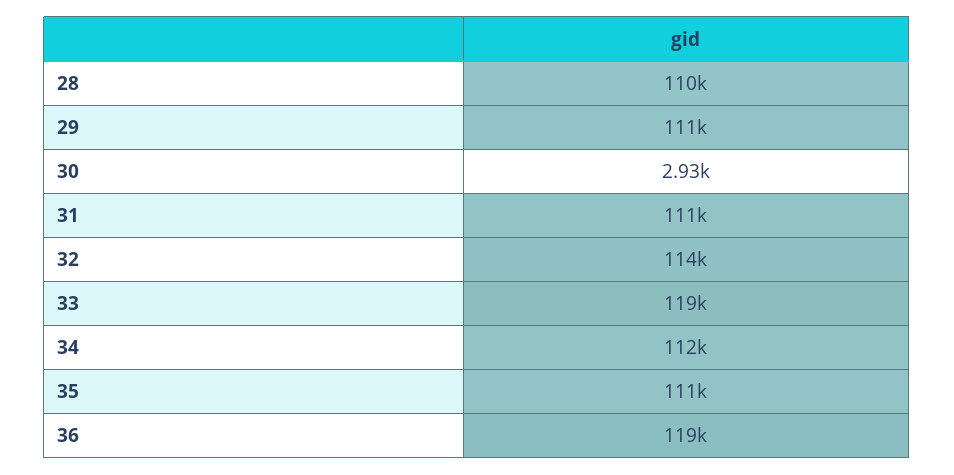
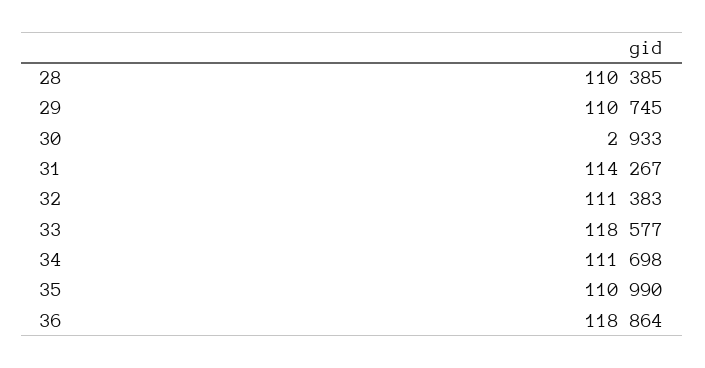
  {
    "28": 110385,
    "29": 110745,
    "30": 2933,
-   "31": 111000,
+   "31": 114267,
-   "32": 114000,
+   "32": 111383,
    "33": 118577,
    "34": 111698,
    "35": 110990,
    "36": 118864
  }

